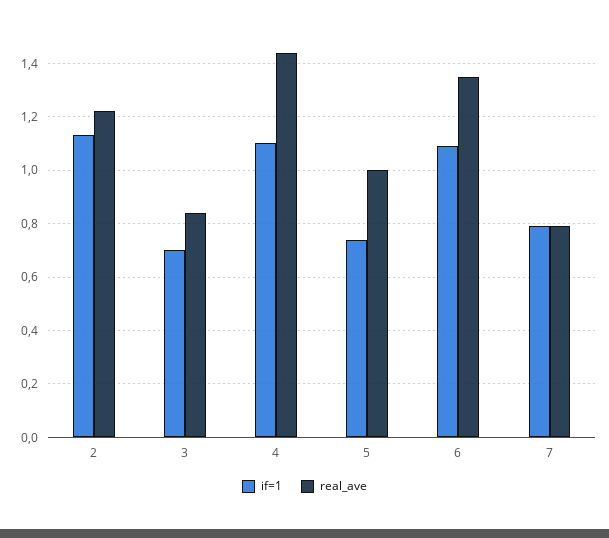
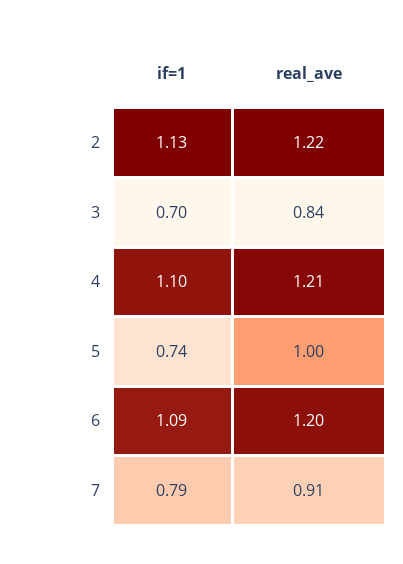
  {
    "if=1": {
      "2": 1.13,
      "3": 0.7,
      "4": 1.1,
      "5": 0.74,
      "6": 1.09,
      "7": 0.79
    },
    "real_ave": {
      "2": 1.22,
      "3": 0.84,
-     "4": 1.45,
+     "4": 1.21,
      "5": 1,
-     "6": 1.35,
+     "6": 1.2,
-     "7": 0.8
+     "7": 0.91
    }
  }

